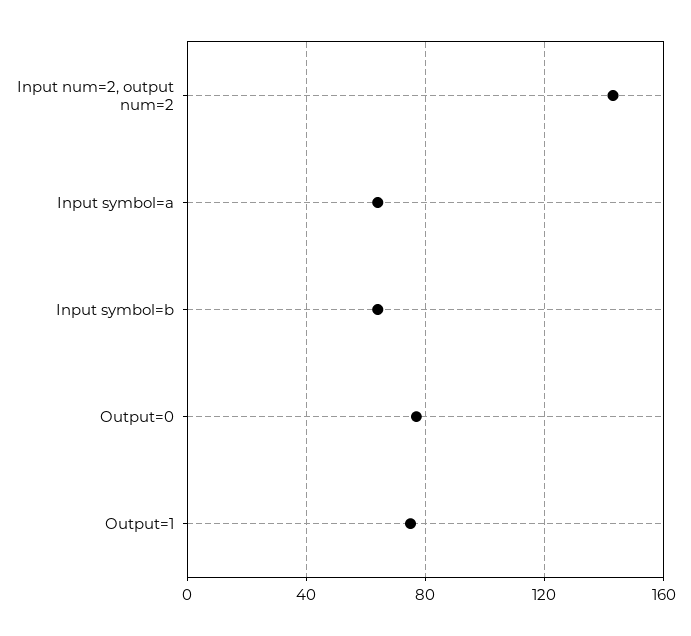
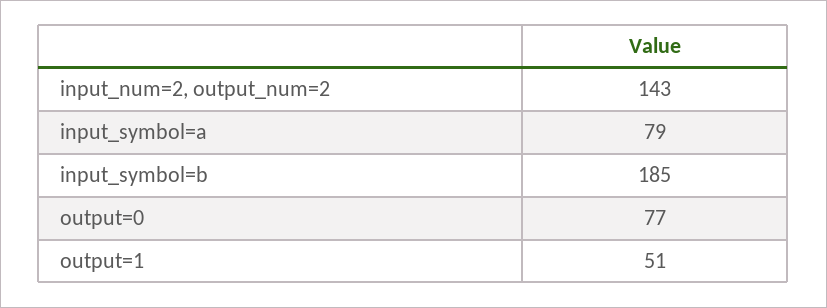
  {
    "Input num=2, output num=2": 143,
-   "Input symbol=a": 65,
+   "Input symbol=a": 79,
-   "Input symbol=b": 65,
+   "Input symbol=b": 185,
    "Output=0": 77,
-   "Output=1": 75
+   "Output=1": 51
  }

